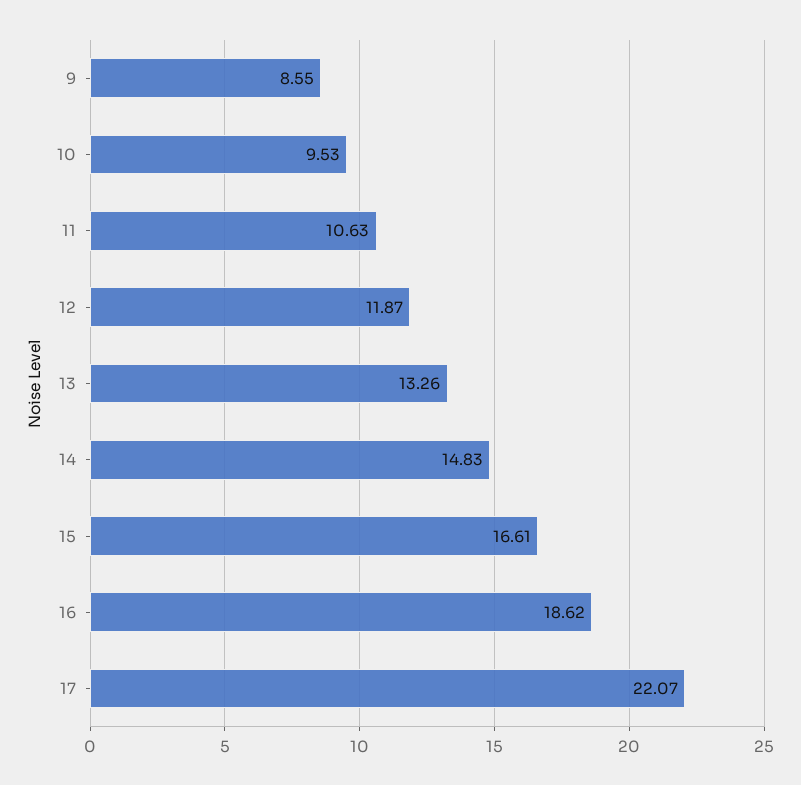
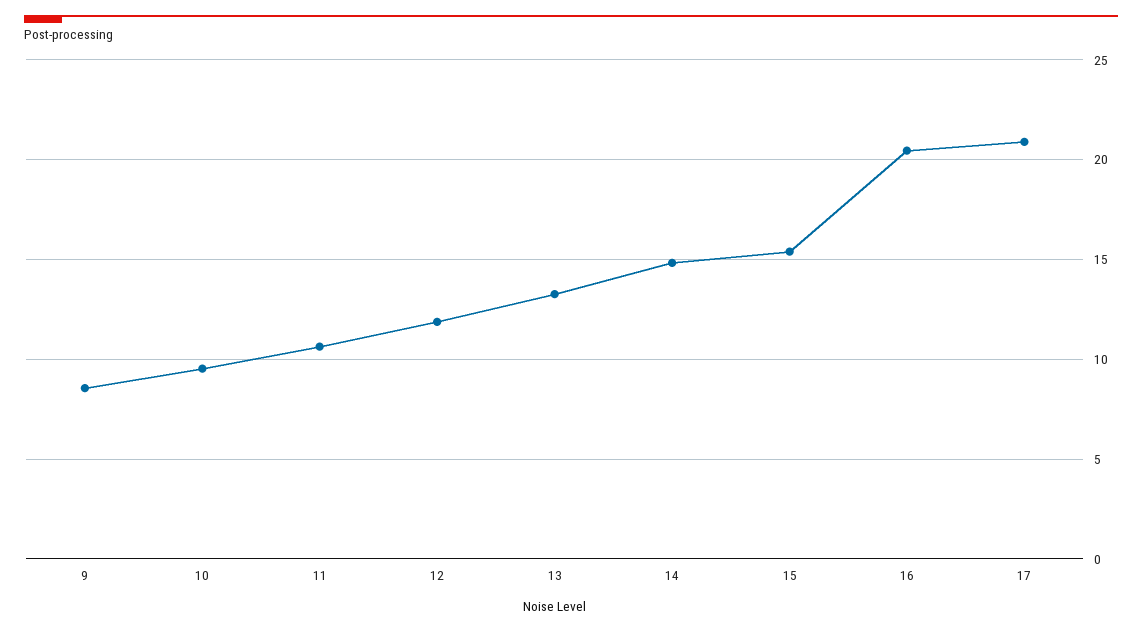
  {
    "9": 8.55,
    "10": 9.53,
    "11": 10.63,
    "12": 11.87,
    "13": 13.26,
    "14": 14.83,
-   "15": 16.61,
+   "15": 15.5,
-   "16": 18.62,
+   "16": 20.5,
-   "17": 22.07
+   "17": 21
  }

